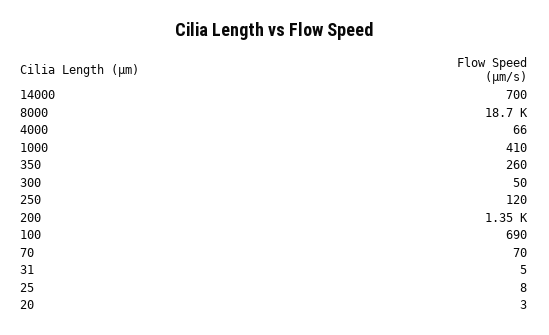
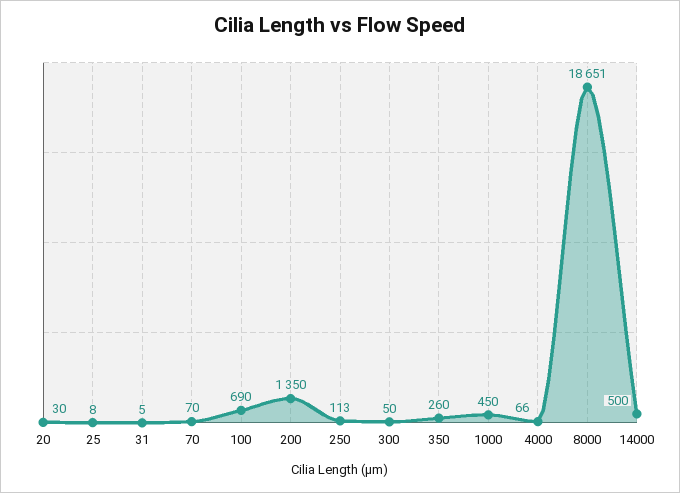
  {
-   "14000": 700,
+   "14000": 500,
    "8000": 18651,
    "4000": 66,
-   "1000": 410,
+   "1000": 450,
    "350": 260,
    "300": 50,
-   "250": 120,
+   "250": 113,
    "200": 1350,
    "100": 690,
    "70": 70,
    "31": 5,
    "25": 8,
-   "20": 3
+   "20": 30
  }

